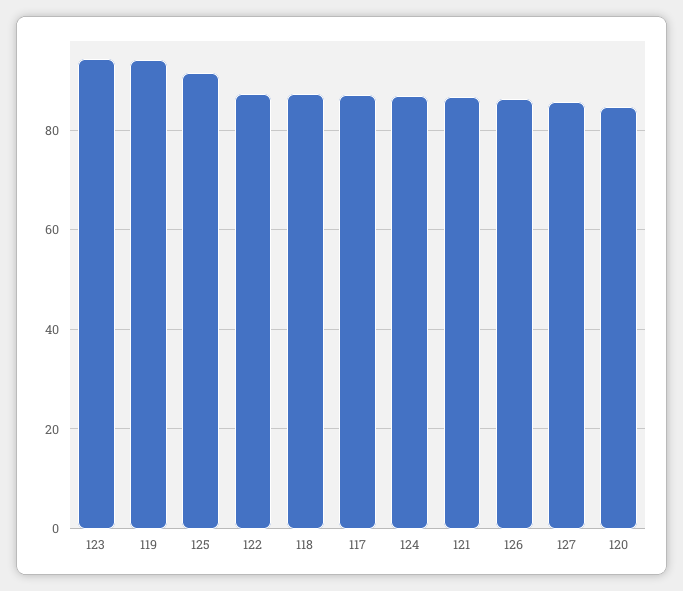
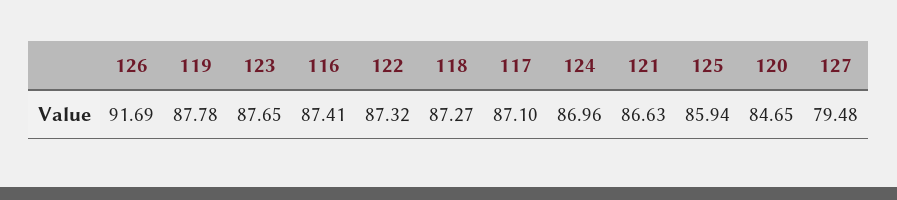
  {
-   "123": 94,
+   "123": 87.65,
-   "119": 94,
+   "119": 87.78,
-   "125": 92,
+   "125": 85.94,
    "122": 87.32,
    "118": 87.27,
    "117": 87.1,
    "124": 86.96,
    "121": 86.63,
-   "126": 86,
+   "126": 91.69,
-   "127": 86,
+   "127": 79.48,
-   "120": 84.65
+   "120": 84.65,
+   "116": 87.41
  }

